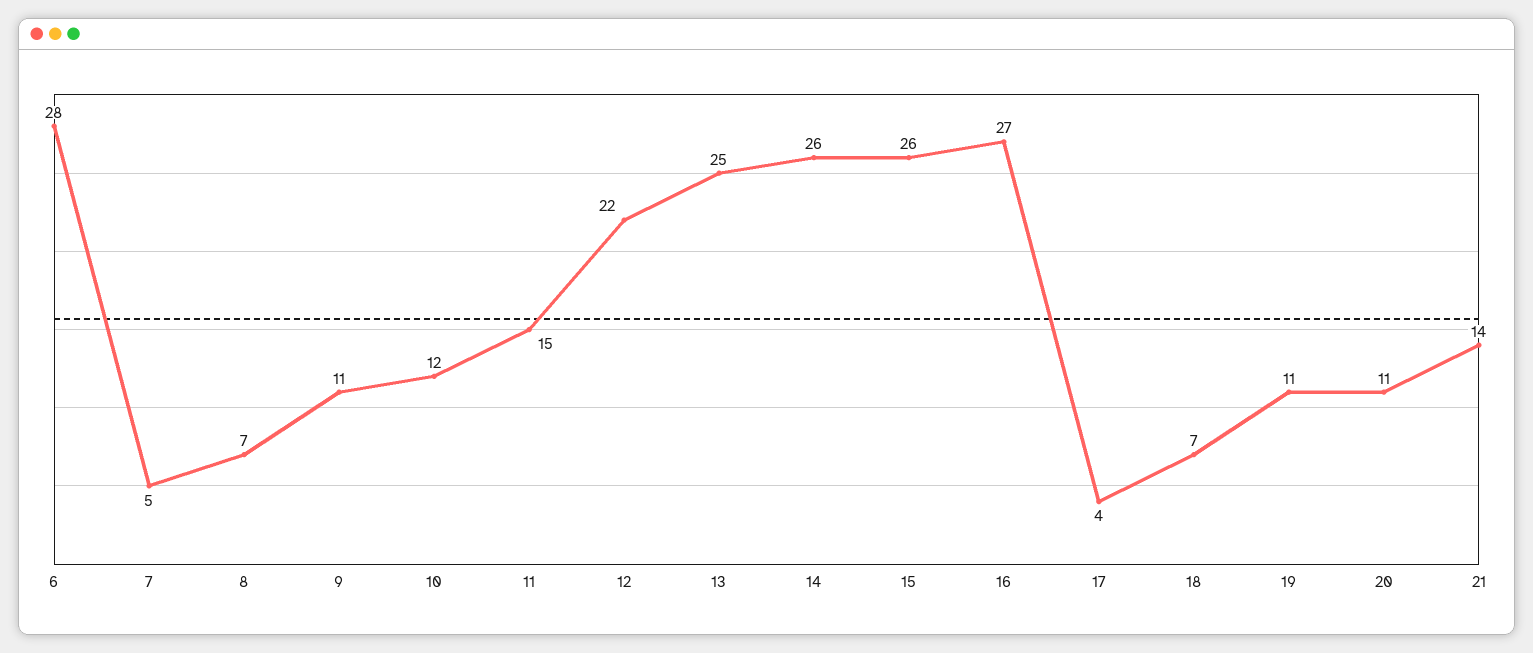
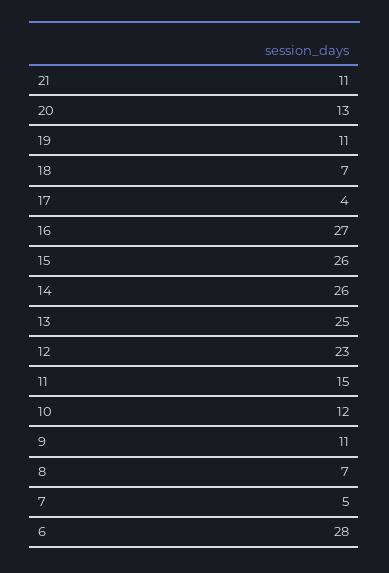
  {
    "6": 28,
    "7": 5,
    "8": 7,
    "9": 11,
    "10": 12,
    "11": 15,
-   "12": 22,
+   "12": 23,
    "13": 25,
    "14": 26,
    "15": 26,
    "16": 27,
    "17": 4,
    "18": 7,
    "19": 11,
-   "20": 11,
+   "20": 13,
-   "21": 14
+   "21": 11
  }

